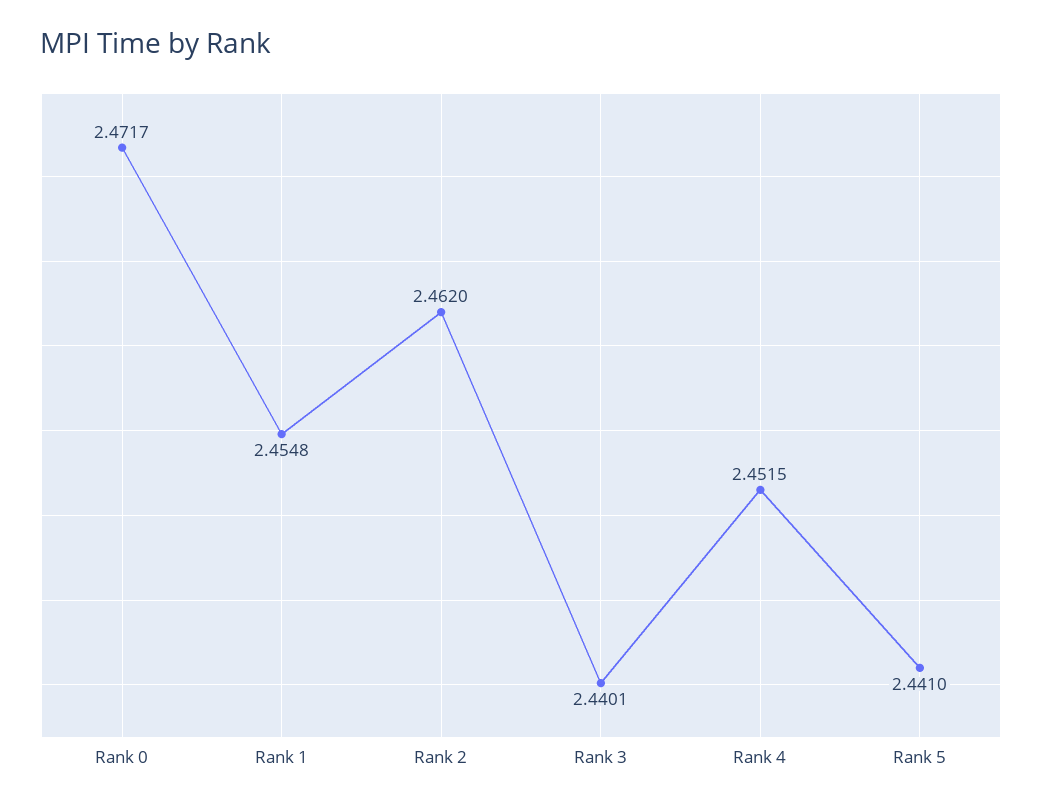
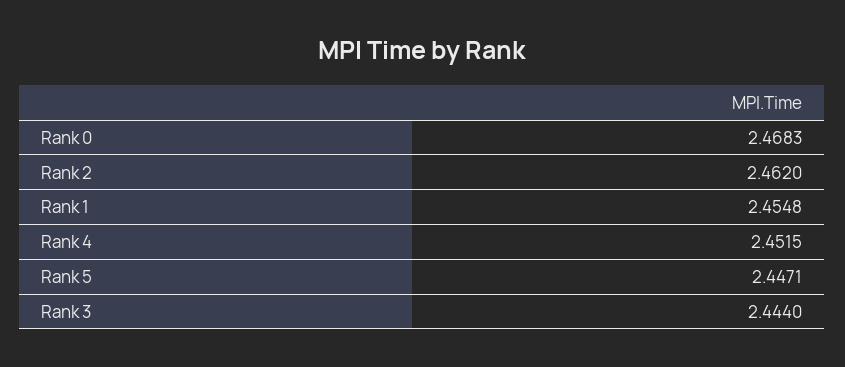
  {
-   "Rank 0": 2.4717,
+   "Rank 0": 2.4683,
    "Rank 1": 2.4548,
    "Rank 2": 2.462,
-   "Rank 3": 2.4401,
+   "Rank 3": 2.444,
    "Rank 4": 2.4515,
-   "Rank 5": 2.441
+   "Rank 5": 2.4471
  }

